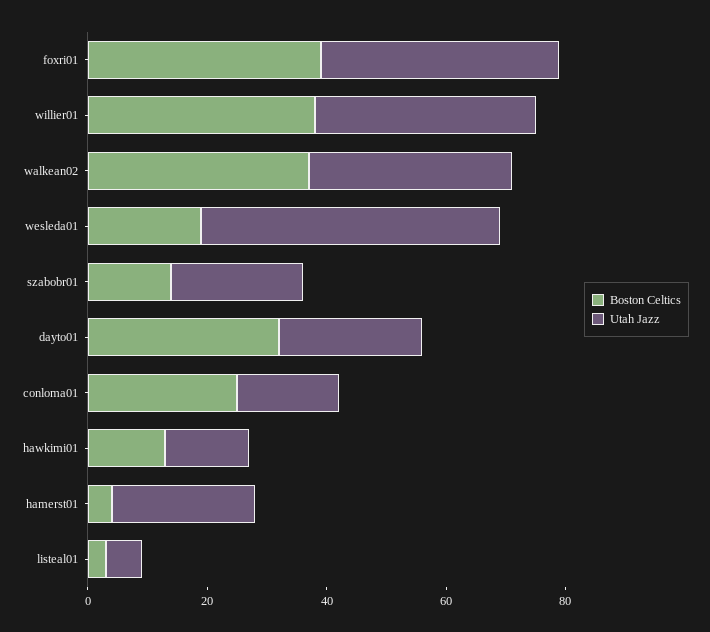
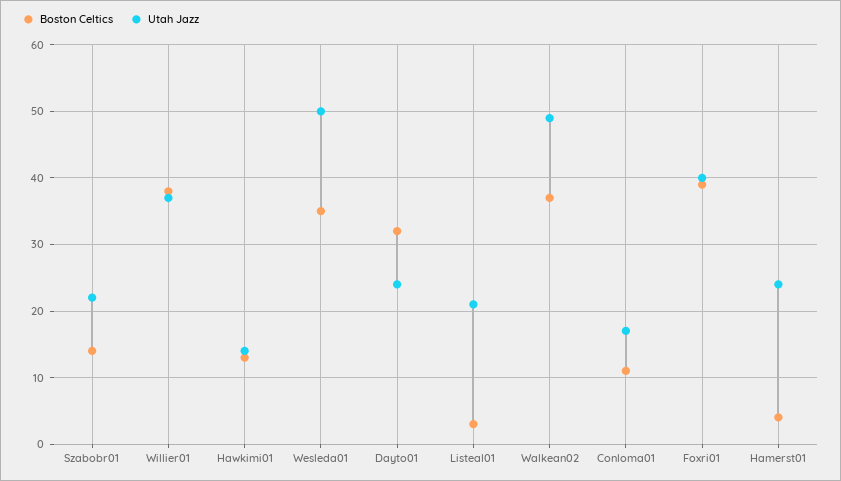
  {
    "Boston Celtics": {
      "foxri01": 39,
      "willier01": 38,
      "walkean02": 37,
-     "wesleda01": 20,
+     "wesleda01": 35,
      "szabobr01": 14,
      "dayto01": 32,
-     "conloma01": 25,
+     "conloma01": 11,
      "hawkimi01": 13,
      "hamerst01": 4,
      "listeal01": 3
    },
    "Utah Jazz": {
      "foxri01": 40,
      "willier01": 37,
-     "walkean02": 35,
+     "walkean02": 49,
      "wesleda01": 50,
      "szabobr01": 22,
      "dayto01": 24,
      "conloma01": 17,
      "hawkimi01": 14,
      "hamerst01": 24,
-     "listeal01": 5
+     "listeal01": 21
    }
  }

